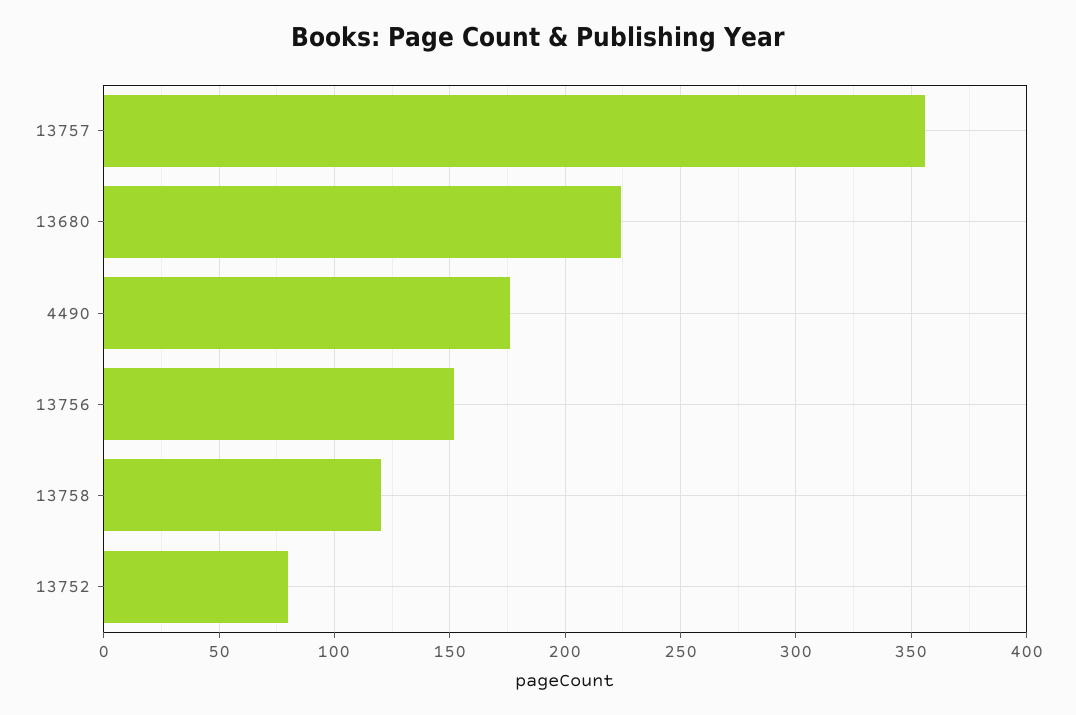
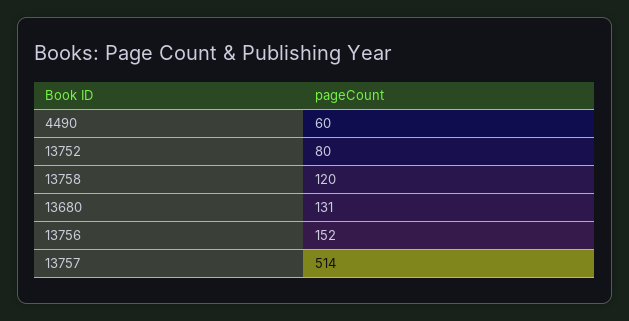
  {
-   "13757": 355,
+   "13757": 514,
-   "13680": 225,
+   "13680": 131,
-   "4490": 175,
+   "4490": 60,
    "13756": 152,
    "13758": 120,
    "13752": 80
  }

